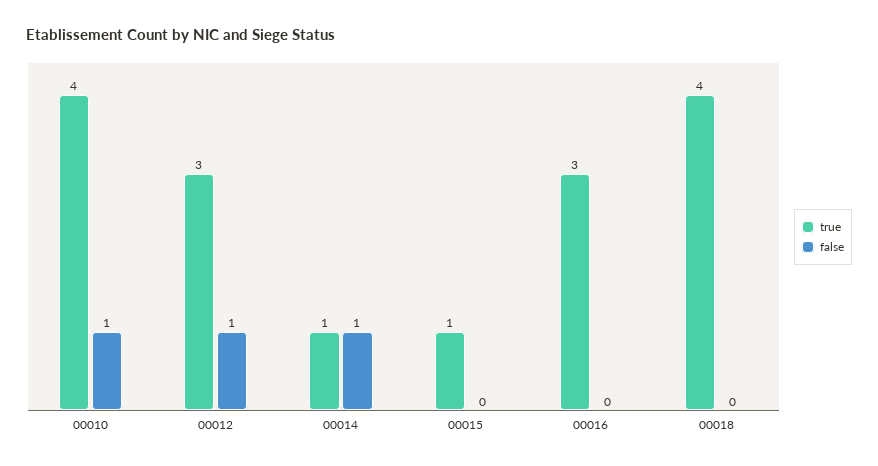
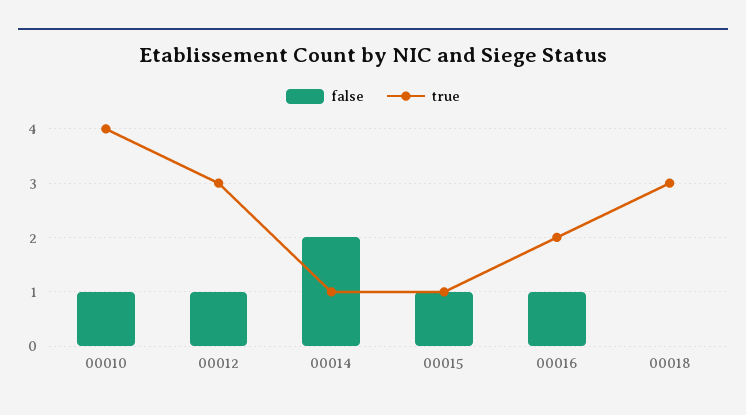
  {
    "true": {
      "00010": 4,
      "00012": 3,
      "00014": 1,
      "00015": 1,
-     "00016": 3,
+     "00016": 2,
-     "00018": 4
+     "00018": 3
    },
    "false": {
      "00010": 1,
      "00012": 1,
-     "00014": 1,
+     "00014": 2,
-     "00015": 0,
+     "00015": 1,
-     "00016": 0,
+     "00016": 1,
      "00018": 0
    }
  }

